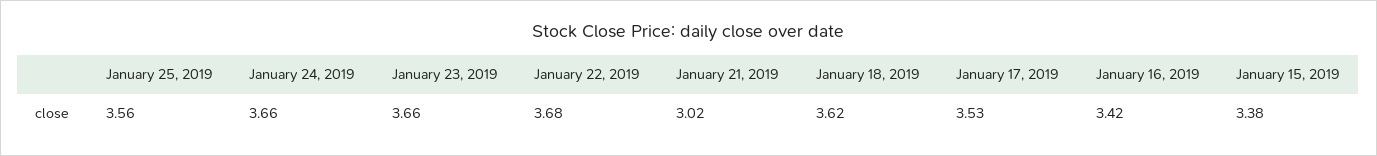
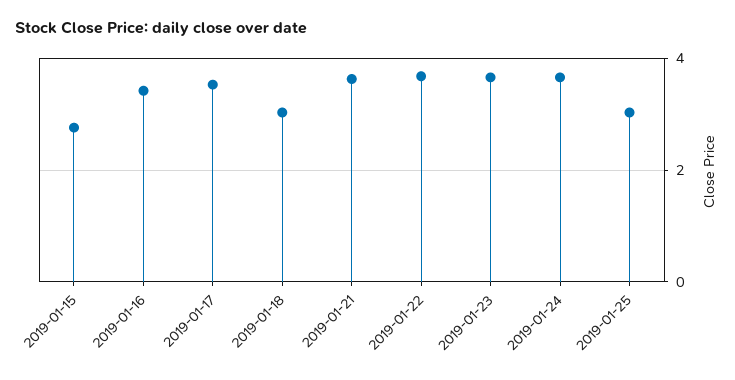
  {
-   "January 25, 2019": 3.56,
+   "January 25, 2019": 3,
    "January 24, 2019": 3.66,
    "January 23, 2019": 3.66,
    "January 22, 2019": 3.68,
-   "January 21, 2019": 3.02,
+   "January 21, 2019": 3.6,
-   "January 18, 2019": 3.62,
+   "January 18, 2019": 3,
    "January 17, 2019": 3.53,
    "January 16, 2019": 3.42,
-   "January 15, 2019": 3.38
+   "January 15, 2019": 2.8
  }

